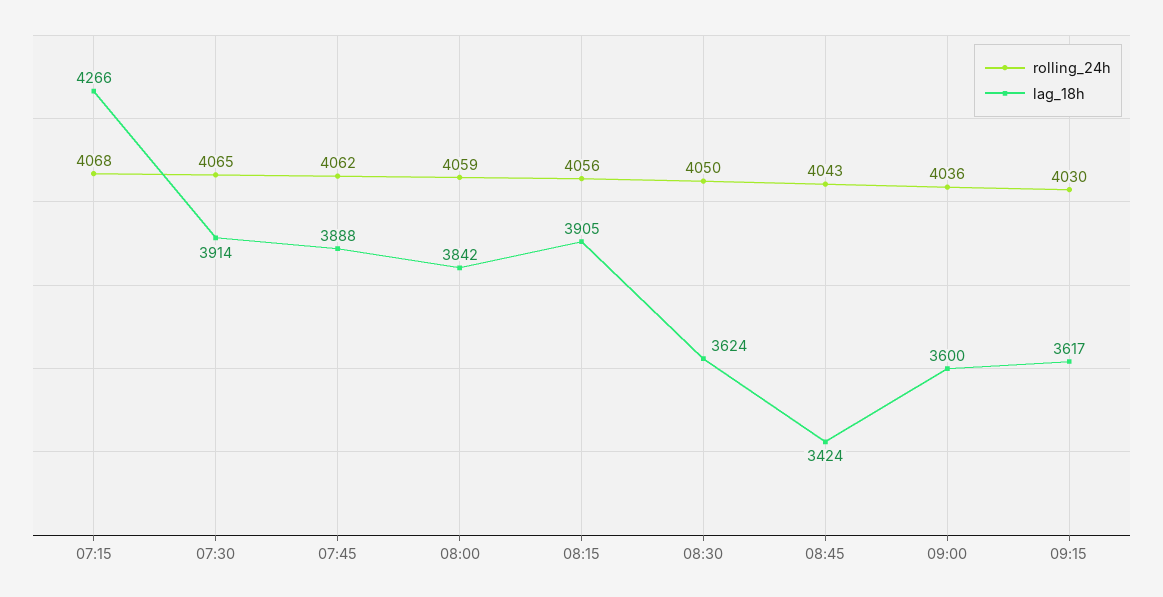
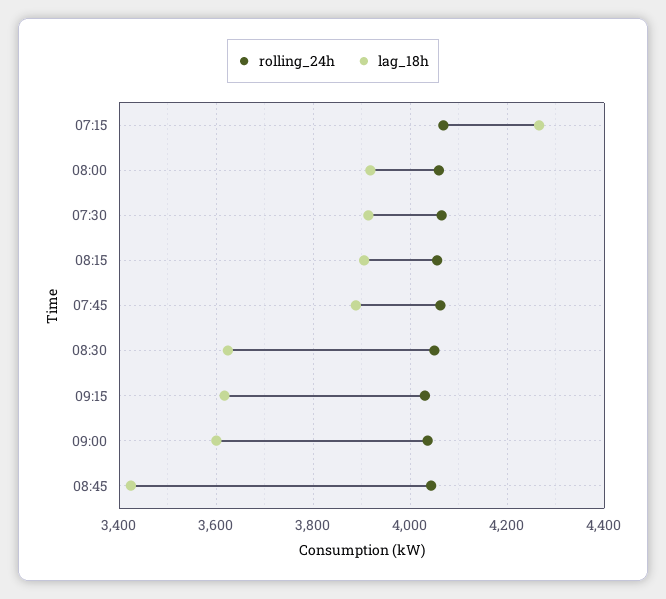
  {
    "rolling_24h": {
      "07:15": 4068,
      "07:30": 4065,
      "07:45": 4062,
      "08:00": 4059,
      "08:15": 4056,
      "08:30": 4050,
      "08:45": 4043,
      "09:00": 4036,
      "09:15": 4030
    },
    "lag_18h": {
      "07:15": 4266,
      "07:30": 3914,
      "07:45": 3888,
-     "08:00": 3842,
+     "08:00": 3920,
      "08:15": 3905,
      "08:30": 3624,
      "08:45": 3424,
      "09:00": 3600,
      "09:15": 3617
    }
  }

